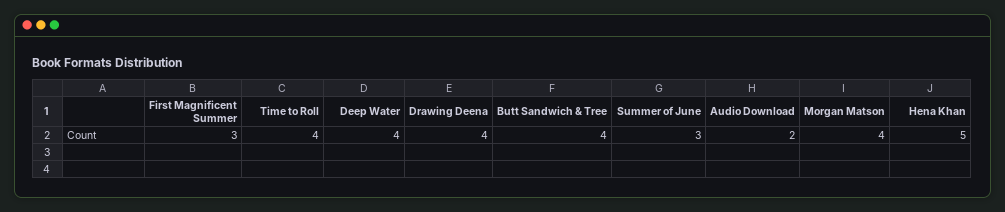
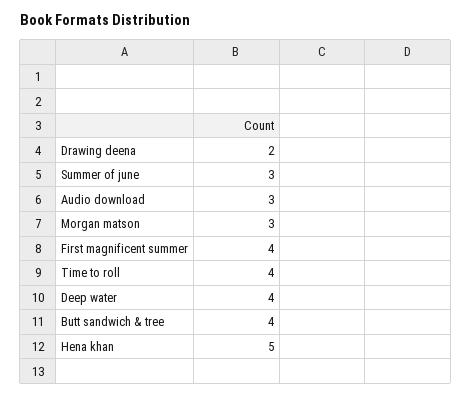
  {
-   "First Magnificent Summer": 3,
+   "First Magnificent Summer": 4,
    "Time to Roll": 4,
    "Deep Water": 4,
-   "Drawing Deena": 4,
+   "Drawing Deena": 2,
    "Butt Sandwich & Tree": 4,
    "Summer of June": 3,
-   "Audio Download": 2,
+   "Audio Download": 3,
-   "Morgan Matson": 4,
+   "Morgan Matson": 3,
    "Hena Khan": 5
  }

